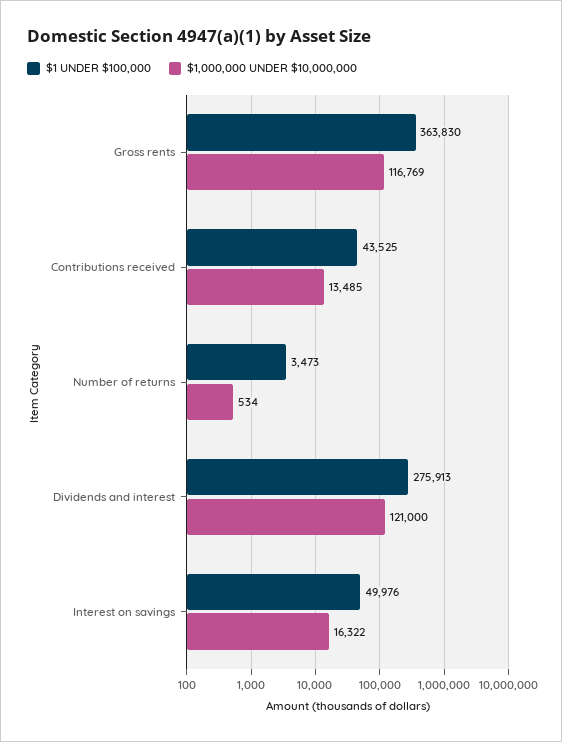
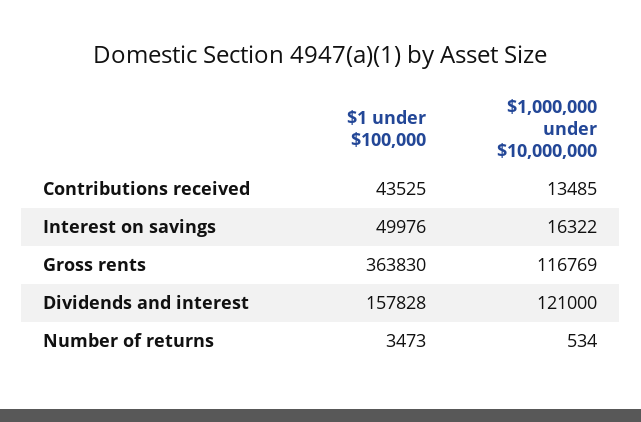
  {
    "$1 UNDER $100,000": {
      "Gross rents": 363830,
      "Contributions received": 43525,
      "Number of returns": 3473,
-     "Dividends and interest": 275913,
+     "Dividends and interest": 157828,
      "Interest on savings": 49976
    },
    "$1,000,000 UNDER $10,000,000": {
      "Gross rents": 116769,
      "Contributions received": 13485,
      "Number of returns": 534,
      "Dividends and interest": 121000,
      "Interest on savings": 16322
    }
  }

